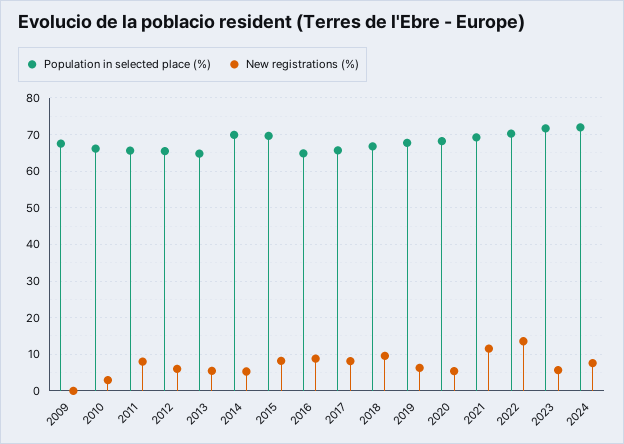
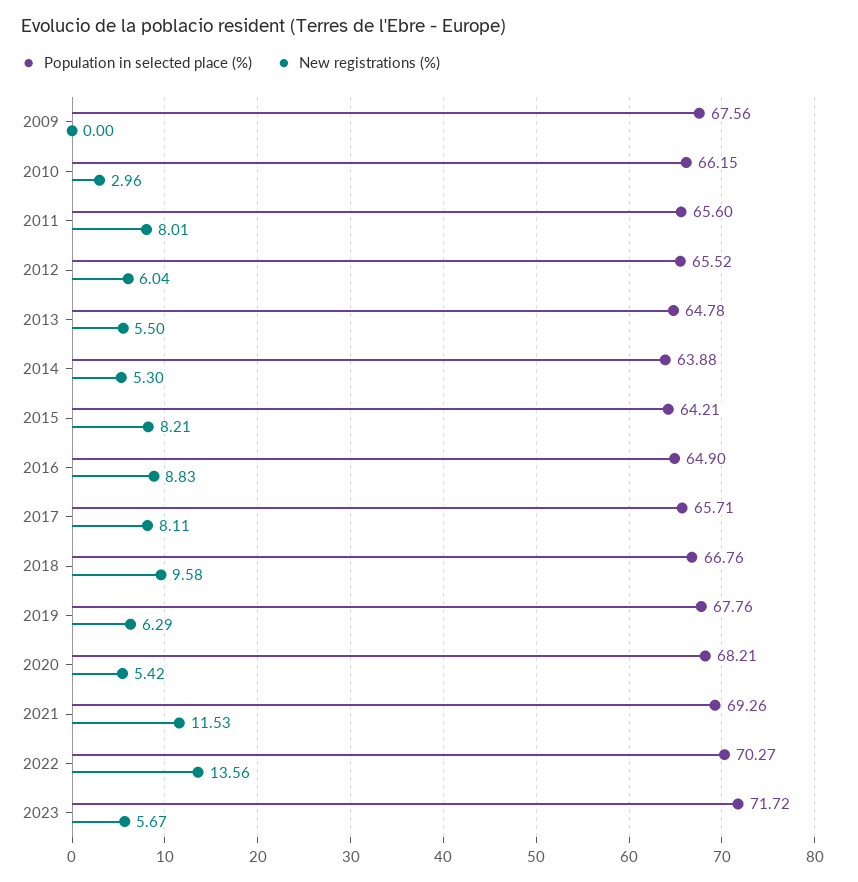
  {
    "Population in selected place (%)": {
      "2009": 67.56,
      "2010": 66.15,
      "2011": 65.6,
      "2012": 65.52,
      "2013": 64.78,
-     "2014": 70,
+     "2014": 63.88,
-     "2015": 70,
+     "2015": 64.21,
      "2016": 64.9,
      "2017": 65.71,
      "2018": 66.76,
      "2019": 67.76,
      "2020": 68.21,
      "2021": 69.26,
      "2022": 70.27,
-     "2023": 71.72,
+     "2023": 71.72
-     "2024": 72
    },
    "New registrations (%)": {
      "2009": 0,
      "2010": 2.96,
      "2011": 8.01,
      "2012": 6.04,
      "2013": 5.5,
      "2014": 5.3,
      "2015": 8.21,
      "2016": 8.83,
      "2017": 8.11,
      "2018": 9.58,
      "2019": 6.29,
      "2020": 5.42,
      "2021": 11.53,
      "2022": 13.56,
-     "2023": 5.67,
+     "2023": 5.67
-     "2024": 8
    }
  }

